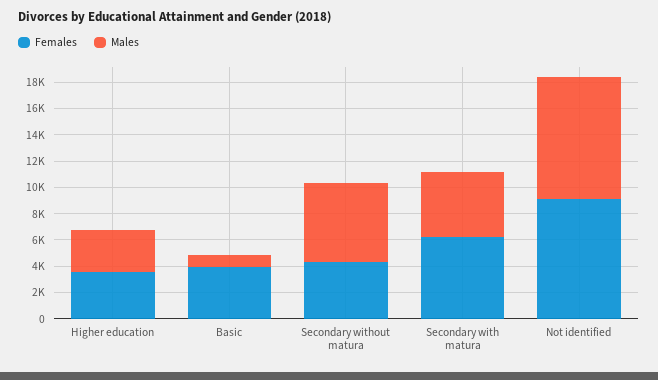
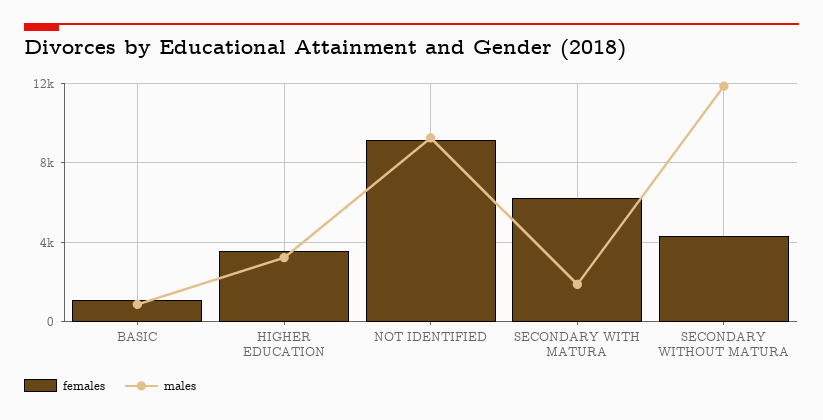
  {
    "Females": {
      "Higher education": 3500,
-     "Basic": 4000,
+     "Basic": 1000,
      "Secondary without matura": 4500,
      "Secondary with matura": 6000,
      "Not identified": 9000
    },
    "Males": {
      "Higher education": 3000,
      "Basic": 1000,
-     "Secondary without matura": 6000,
+     "Secondary without matura": 12000,
-     "Secondary with matura": 5000,
+     "Secondary with matura": 2000,
      "Not identified": 9500
    }
  }

